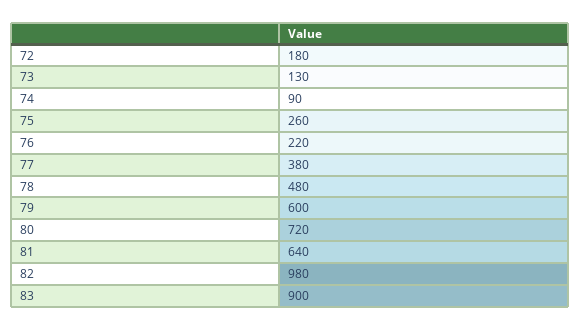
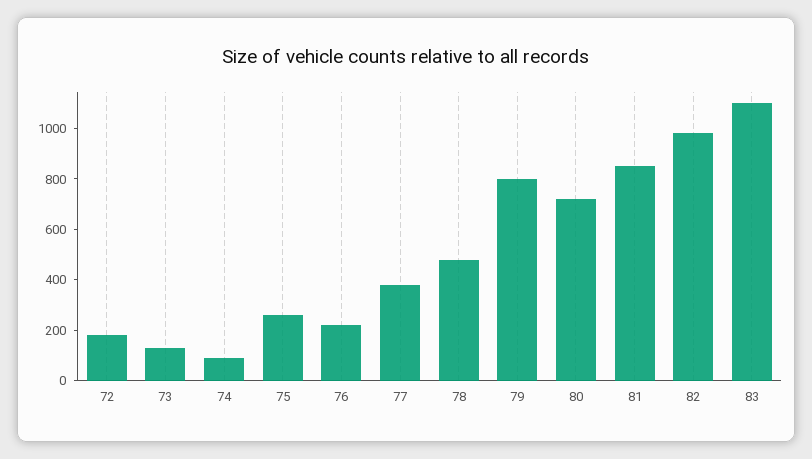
  {
    "72": 180,
    "73": 130,
    "74": 90,
    "75": 260,
    "76": 220,
    "77": 380,
    "78": 480,
-   "79": 600,
+   "79": 800,
    "80": 720,
-   "81": 640,
+   "81": 850,
    "82": 980,
-   "83": 900
+   "83": 1100
  }

